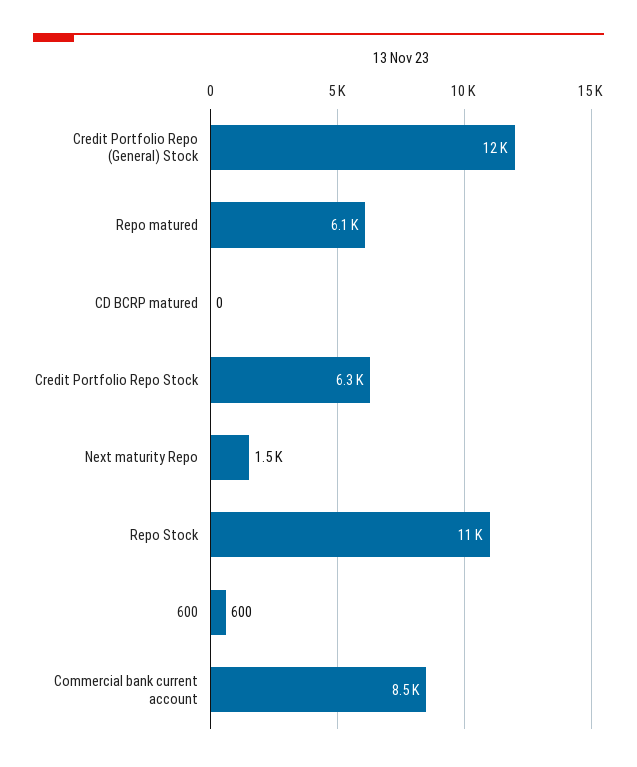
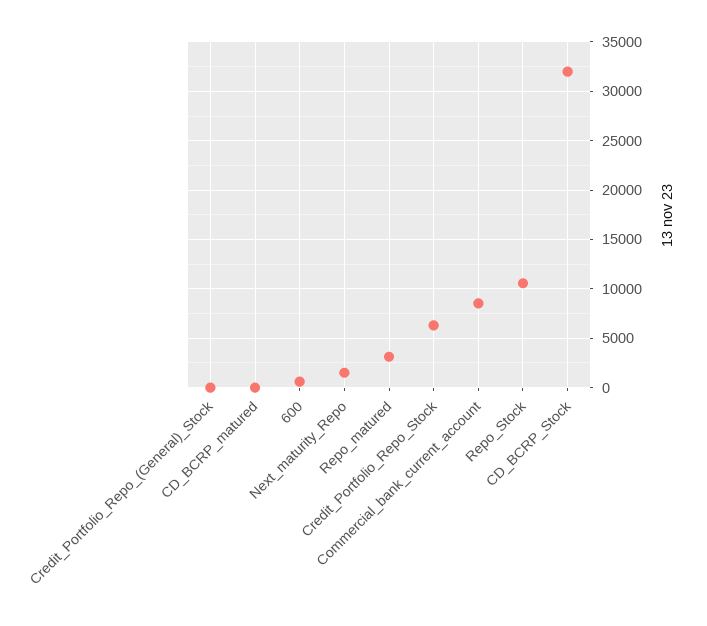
  {
-   "Credit Portfolio Repo (General) Stock": 12000,
+   "Credit Portfolio Repo (General) Stock": 0,
-   "Repo matured": 6100,
+   "Repo matured": 3000,
    "CD BCRP matured": 0,
    "Credit Portfolio Repo Stock": 6300,
    "Next maturity Repo": 1500,
    "Repo Stock": 11000,
    "600": 600,
-   "Commercial bank current account": 8500
+   "Commercial bank current account": 8500,
+   "CD_BCRP_Stock": 32000
  }

